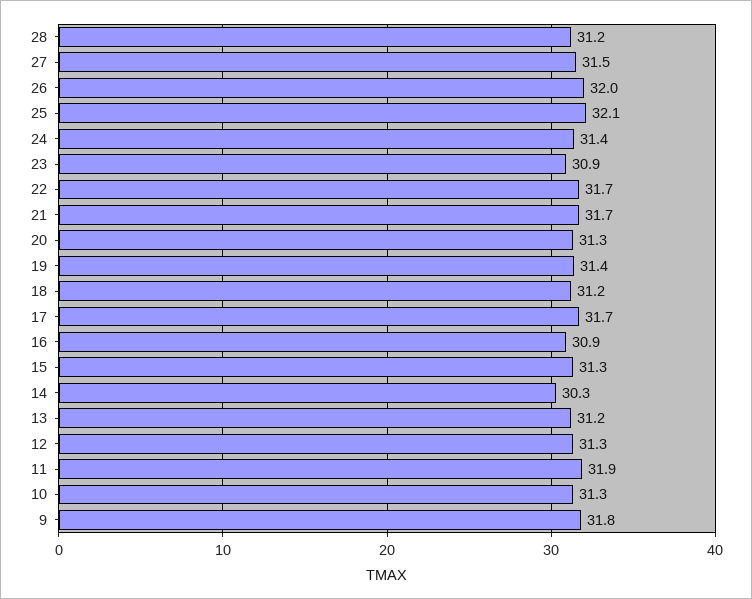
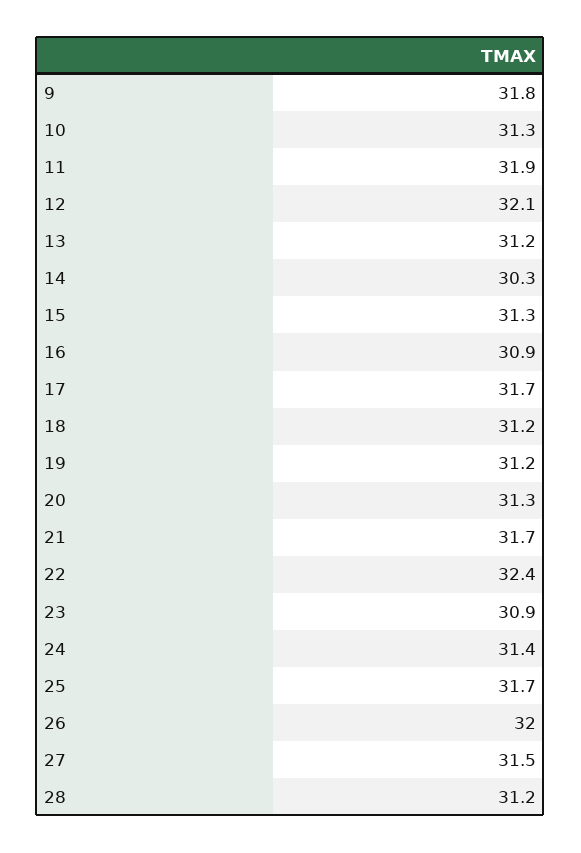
  {
    "28": 31.2,
    "27": 31.5,
    "26": 32,
-   "25": 32.1,
+   "25": 31.7,
    "24": 31.4,
    "23": 30.9,
-   "22": 31.7,
+   "22": 32.4,
    "21": 31.7,
    "20": 31.3,
-   "19": 31.4,
+   "19": 31.2,
    "18": 31.2,
    "17": 31.7,
    "16": 30.9,
    "15": 31.3,
    "14": 30.3,
    "13": 31.2,
-   "12": 31.3,
+   "12": 32.1,
    "11": 31.9,
    "10": 31.3,
    "9": 31.8
  }

